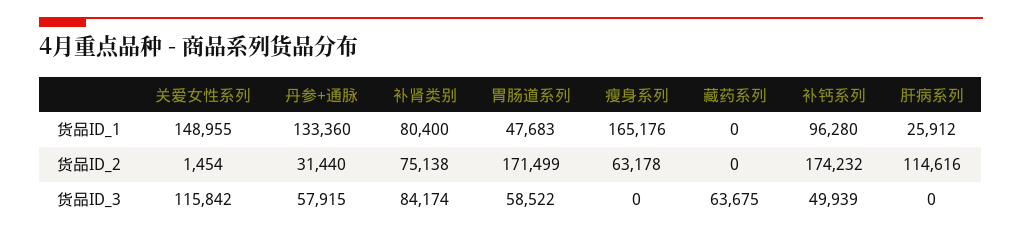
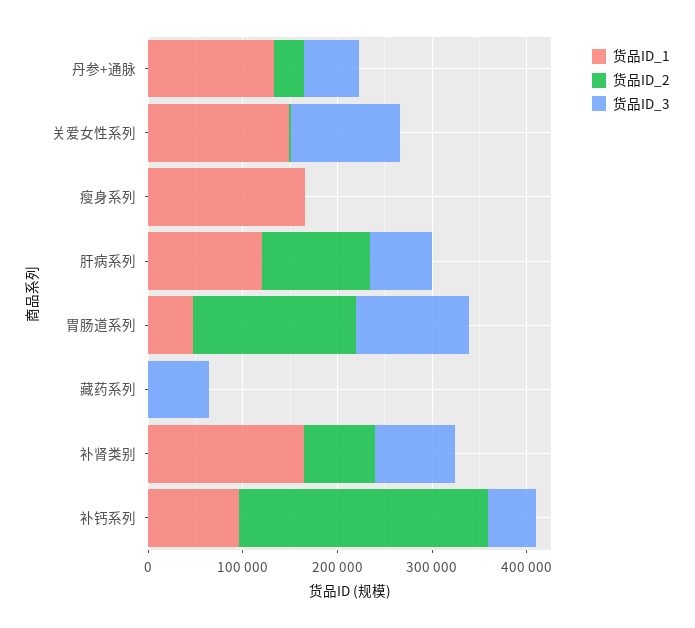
  {
    "货品ID_1": {
      "关爱女性系列": 148955,
      "丹参+通脉": 133360,
-     "补肾类别": 80400,
+     "补肾类别": 160000,
      "胃肠道系列": 47683,
      "瘦身系列": 165176,
      "藏药系列": 0,
      "补钙系列": 96280,
-     "肝病系列": 25912
+     "肝病系列": 120000
    },
    "货品ID_2": {
      "关爱女性系列": 1454,
      "丹参+通脉": 31440,
      "补肾类别": 75138,
      "胃肠道系列": 171499,
-     "瘦身系列": 63178,
+     "瘦身系列": 0,
      "藏药系列": 0,
-     "补钙系列": 174232,
+     "补钙系列": 260000,
      "肝病系列": 114616
    },
    "货品ID_3": {
      "关爱女性系列": 115842,
      "丹参+通脉": 57915,
      "补肾类别": 84174,
-     "胃肠道系列": 58522,
+     "胃肠道系列": 120000,
      "瘦身系列": 0,
      "藏药系列": 63675,
      "补钙系列": 49939,
-     "肝病系列": 0
+     "肝病系列": 60000
    }
  }

